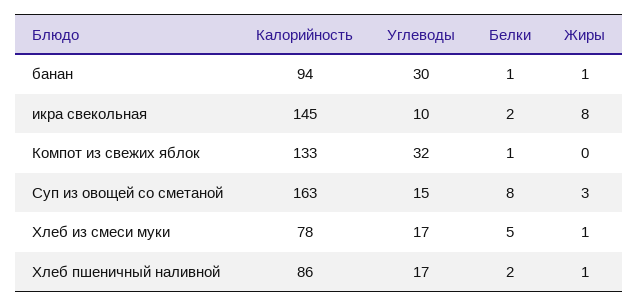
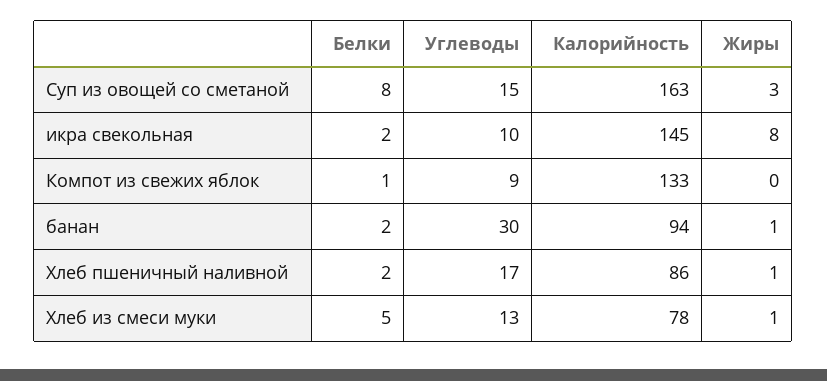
  {
    "Калорийность": {
      "банан": 94,
      "икра свекольная": 145,
      "Компот из свежих яблок": 133,
      "Суп из овощей со сметаной": 163,
      "Хлеб из смеси муки": 78,
      "Хлеб пшеничный наливной": 86
    },
    "Углеводы": {
      "банан": 30,
      "икра свекольная": 10,
-     "Компот из свежих яблок": 32,
+     "Компот из свежих яблок": 9,
      "Суп из овощей со сметаной": 15,
-     "Хлеб из смеси муки": 17,
+     "Хлеб из смеси муки": 13,
      "Хлеб пшеничный наливной": 17
    },
    "Белки": {
-     "банан": 1,
+     "банан": 2,
      "икра свекольная": 2,
      "Компот из свежих яблок": 1,
      "Суп из овощей со сметаной": 8,
      "Хлеб из смеси муки": 5,
      "Хлеб пшеничный наливной": 2
    },
    "Жиры": {
      "банан": 1,
      "икра свекольная": 8,
      "Компот из свежих яблок": 0,
      "Суп из овощей со сметаной": 3,
      "Хлеб из смеси муки": 1,
      "Хлеб пшеничный наливной": 1
    }
  }

